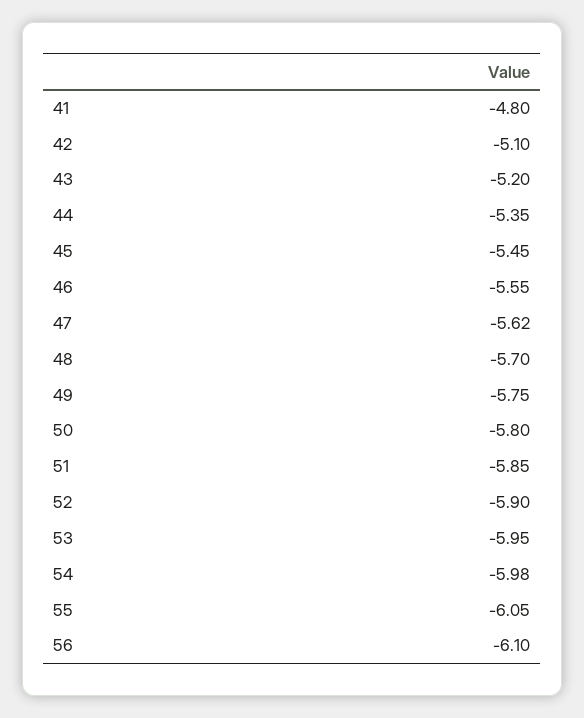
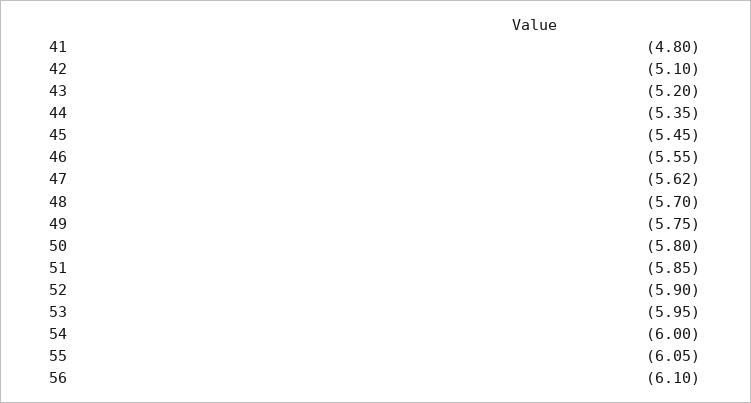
  {
    "41": -4.8,
    "42": -5.1,
    "43": -5.2,
    "44": -5.35,
    "45": -5.45,
    "46": -5.55,
    "47": -5.62,
    "48": -5.7,
    "49": -5.75,
    "50": -5.8,
    "51": -5.85,
    "52": -5.9,
    "53": -5.95,
-   "54": -5.98,
+   "54": -6,
    "55": -6.05,
    "56": -6.1
  }

